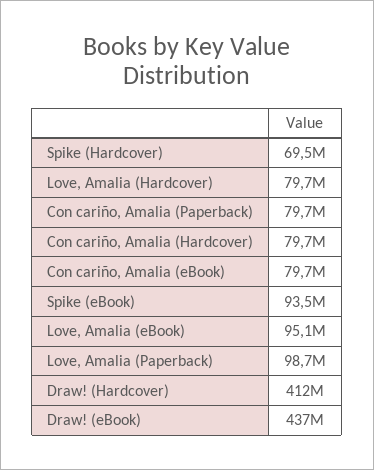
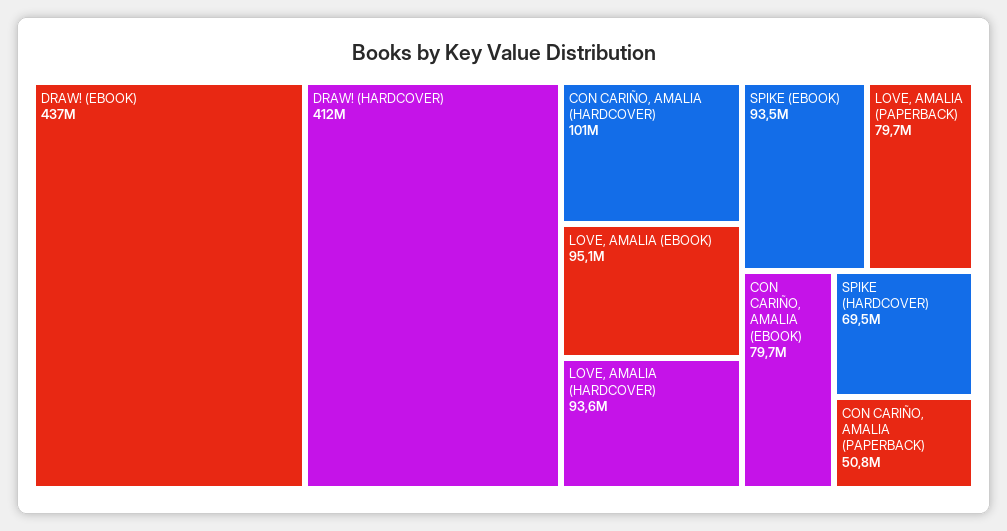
  {
    "Spike (Hardcover)": 69500000,
-   "Love, Amalia (Hardcover)": 79700000,
+   "Love, Amalia (Hardcover)": 93600000,
-   "Con cariño, Amalia (Paperback)": 79700000,
+   "Con cariño, Amalia (Paperback)": 50800000,
-   "Con cariño, Amalia (Hardcover)": 79700000,
+   "Con cariño, Amalia (Hardcover)": 101000000,
    "Con cariño, Amalia (eBook)": 79700000,
    "Spike (eBook)": 93500000,
    "Love, Amalia (eBook)": 95100000,
-   "Love, Amalia (Paperback)": 98700000,
+   "Love, Amalia (Paperback)": 79700000,
    "Draw! (Hardcover)": 412000000,
    "Draw! (eBook)": 437000000
  }

